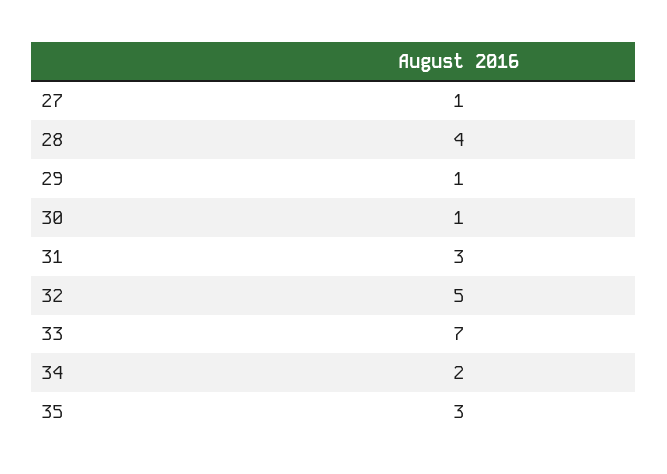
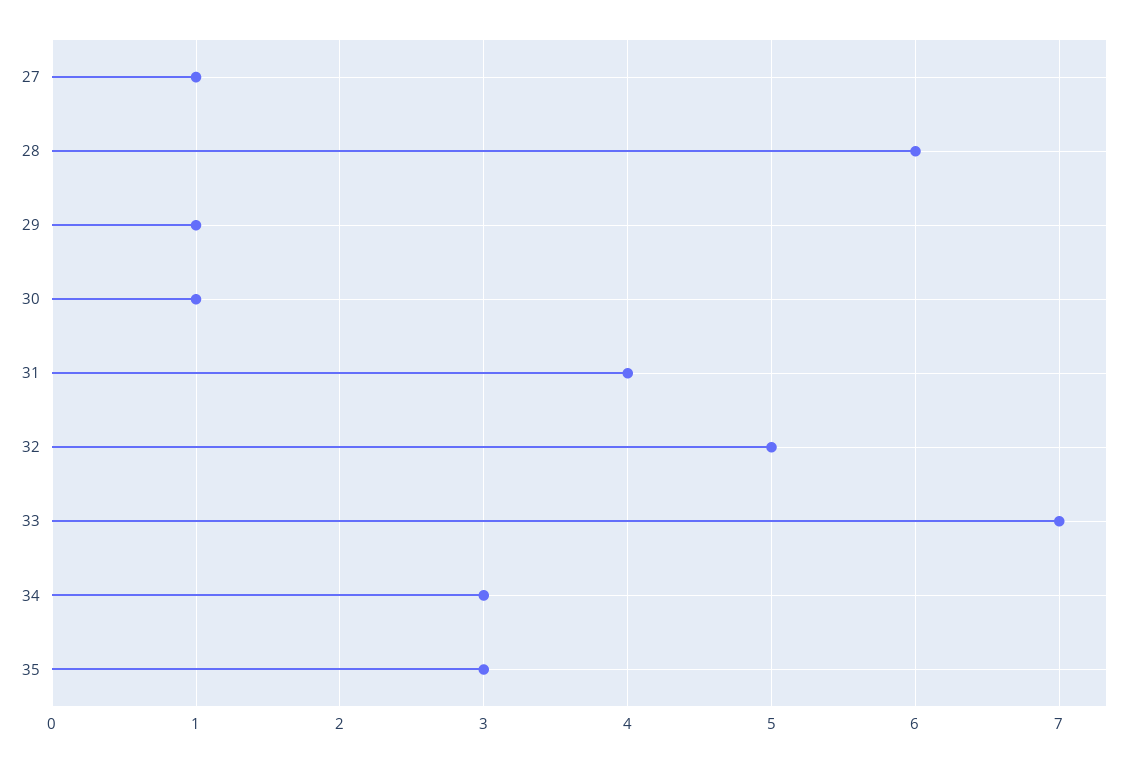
  {
    "27": 1,
-   "28": 4,
+   "28": 6,
    "29": 1,
    "30": 1,
-   "31": 3,
+   "31": 4,
    "32": 5,
    "33": 7,
-   "34": 2,
+   "34": 3,
    "35": 3
  }

